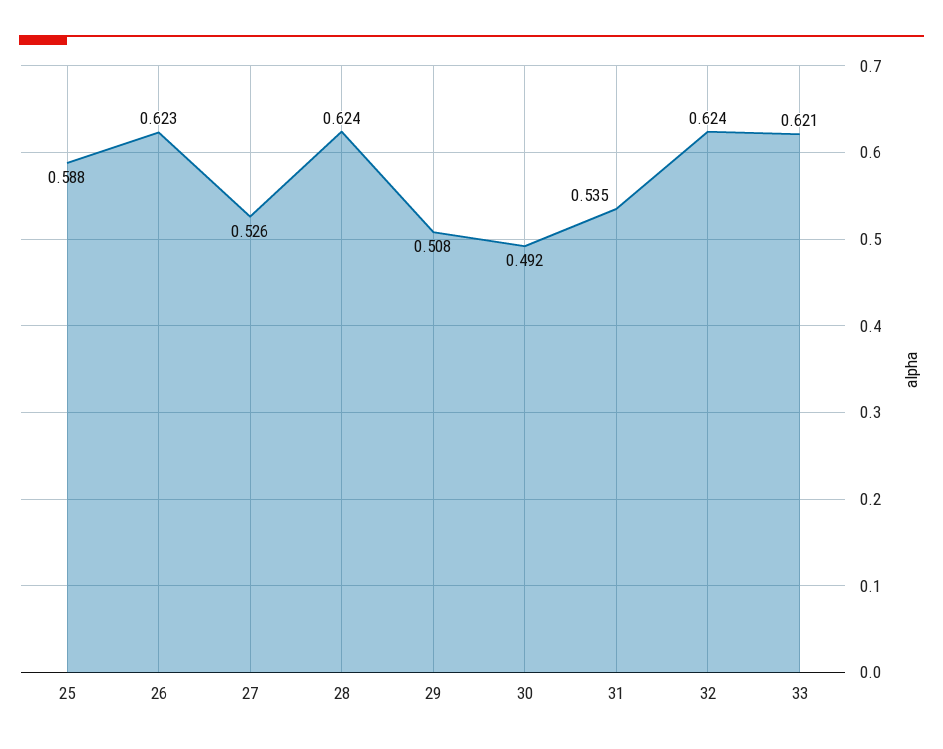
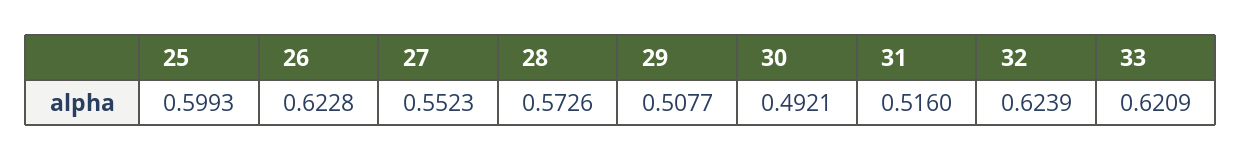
  {
-   "25": 0.588,
+   "25": 0.5993,
    "26": 0.6228,
-   "27": 0.526,
+   "27": 0.5523,
-   "28": 0.624,
+   "28": 0.5726,
    "29": 0.5077,
    "30": 0.4921,
-   "31": 0.535,
+   "31": 0.516,
    "32": 0.6239,
    "33": 0.6209
  }

